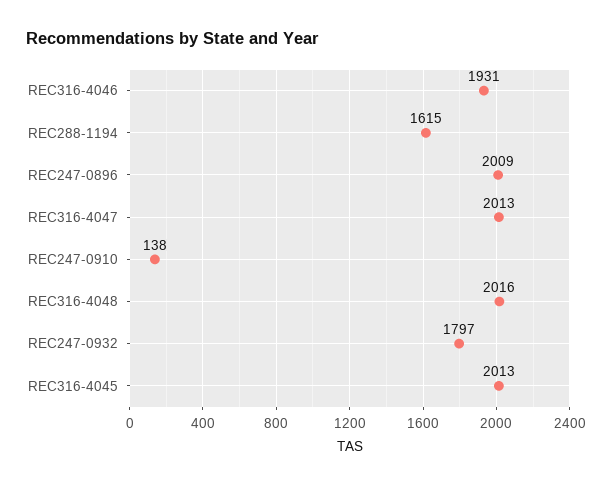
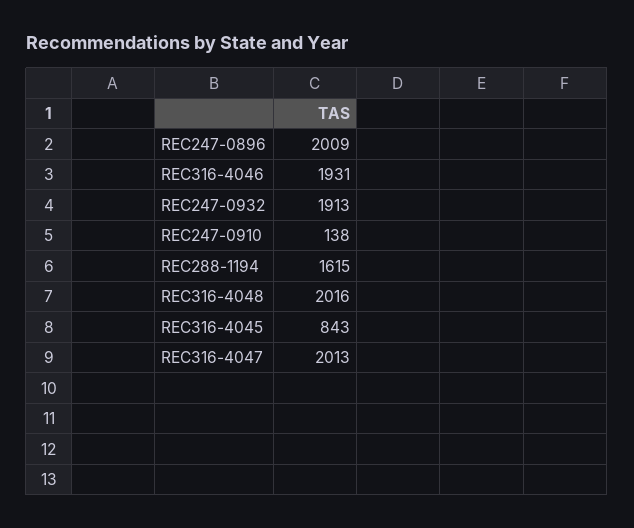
  {
    "REC316-4046": 1931,
    "REC288-1194": 1615,
    "REC247-0896": 2009,
    "REC316-4047": 2013,
    "REC247-0910": 138,
    "REC316-4048": 2016,
-   "REC247-0932": 1797,
+   "REC247-0932": 1913,
-   "REC316-4045": 2013
+   "REC316-4045": 843
  }

